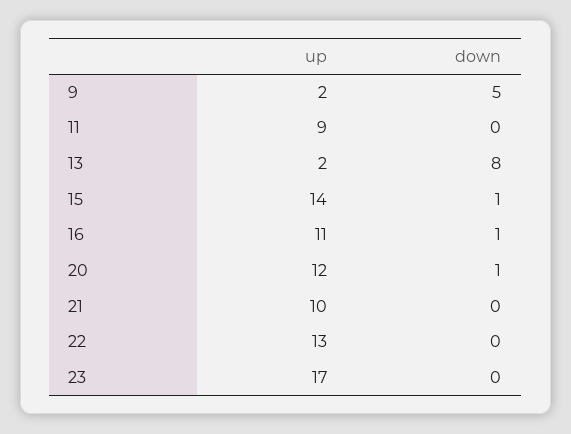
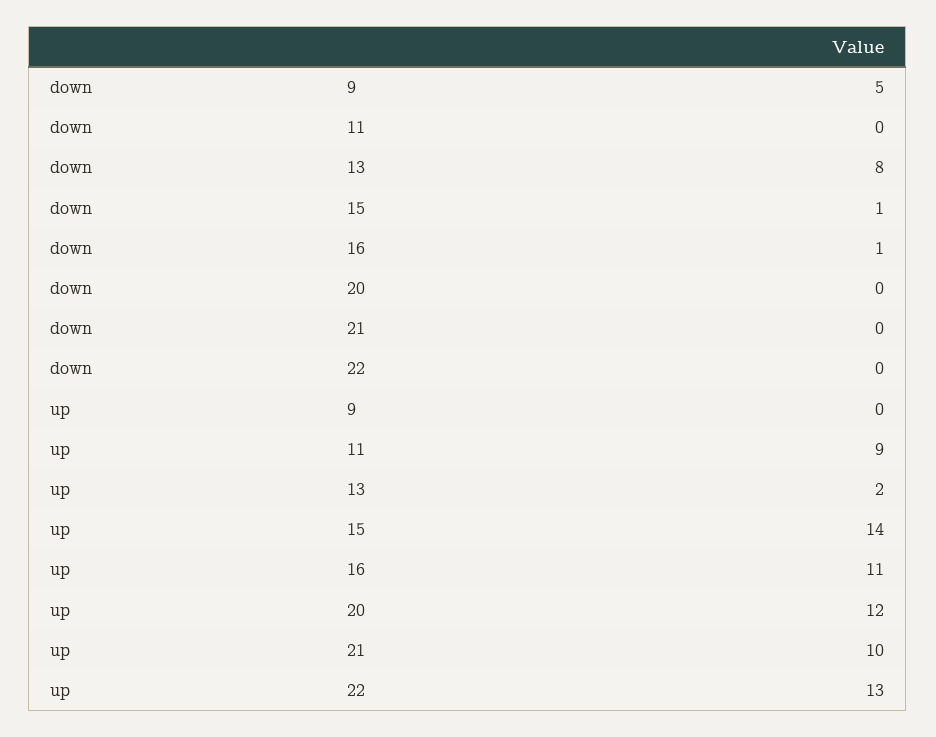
  {
    "up": {
-     "9": 2,
+     "9": 0,
      "11": 9,
      "13": 2,
      "15": 14,
      "16": 11,
      "20": 12,
      "21": 10,
-     "22": 13,
+     "22": 13
-     "23": 17
    },
    "down": {
      "9": 5,
      "11": 0,
      "13": 8,
      "15": 1,
      "16": 1,
-     "20": 1,
+     "20": 0,
      "21": 0,
-     "22": 0,
+     "22": 0
-     "23": 0
    }
  }

